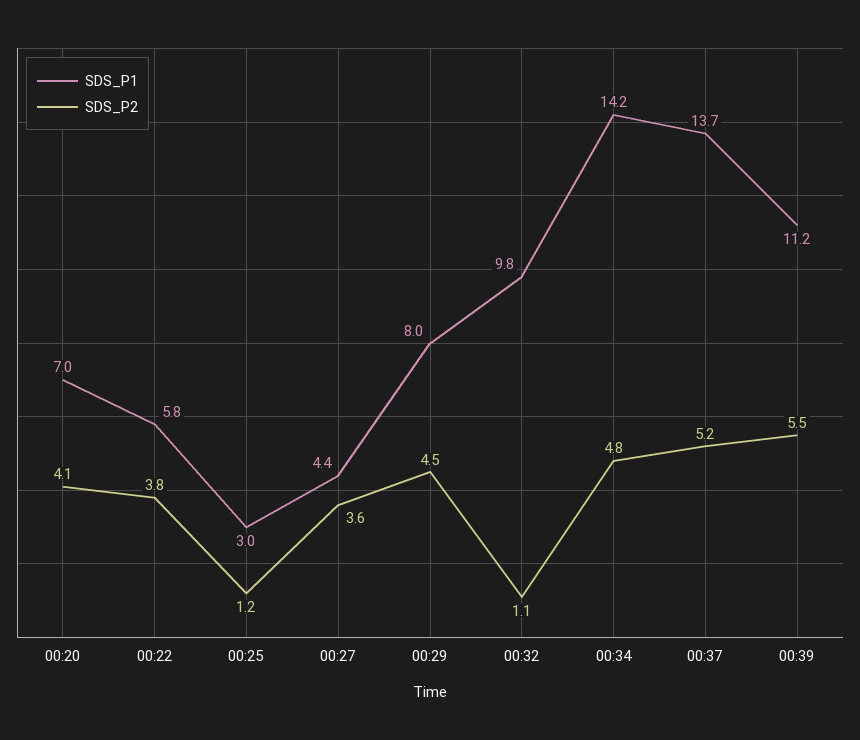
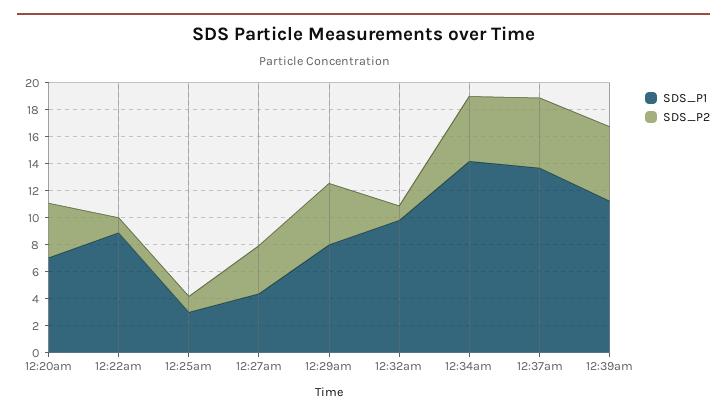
  {
    "SDS_P1": {
      "00:20": 7,
-     "00:22": 5.8,
+     "00:22": 9,
      "00:25": 3,
      "00:27": 4.4,
      "00:29": 8,
      "00:32": 9.8,
      "00:34": 14.2,
      "00:37": 13.7,
      "00:39": 11.2
    },
    "SDS_P2": {
      "00:20": 4.1,
-     "00:22": 3.8,
+     "00:22": 1,
      "00:25": 1.2,
      "00:27": 3.6,
      "00:29": 4.5,
      "00:32": 1.1,
      "00:34": 4.8,
      "00:37": 5.2,
      "00:39": 5.5
    }
  }

